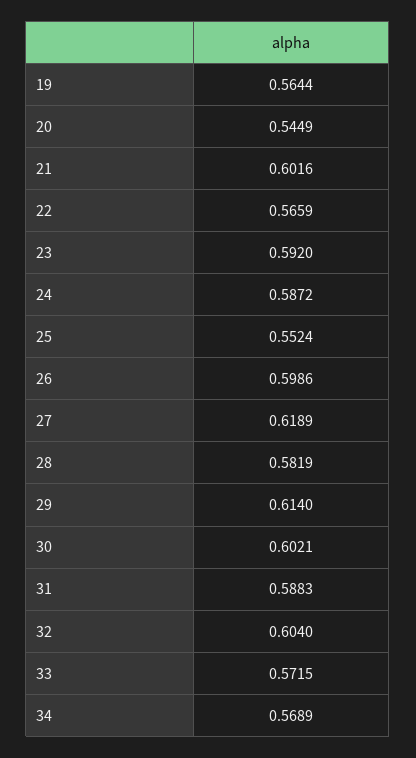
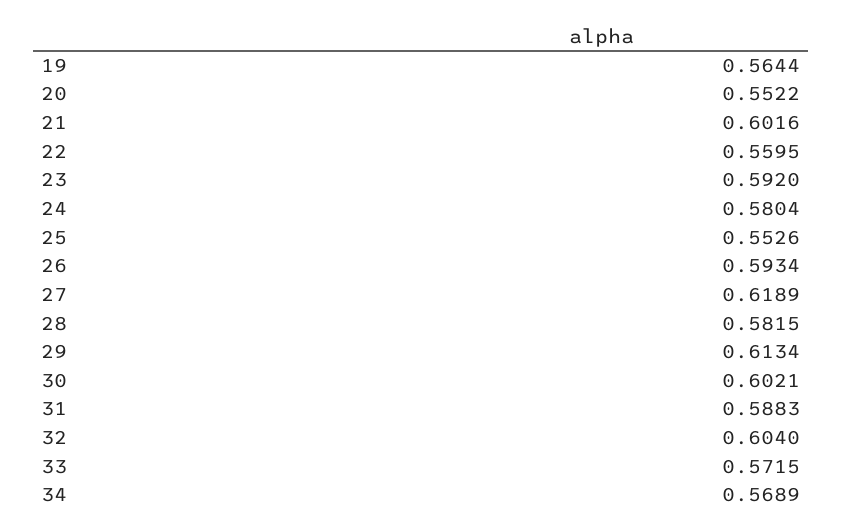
  {
    "19": 0.5644,
-   "20": 0.5449,
+   "20": 0.5522,
    "21": 0.6016,
-   "22": 0.5659,
+   "22": 0.5595,
    "23": 0.592,
-   "24": 0.5872,
+   "24": 0.5804,
-   "25": 0.5524,
+   "25": 0.5526,
-   "26": 0.5986,
+   "26": 0.5934,
    "27": 0.6189,
-   "28": 0.5819,
+   "28": 0.5815,
-   "29": 0.614,
+   "29": 0.6134,
    "30": 0.6021,
    "31": 0.5883,
    "32": 0.604,
    "33": 0.5715,
    "34": 0.5689
  }

